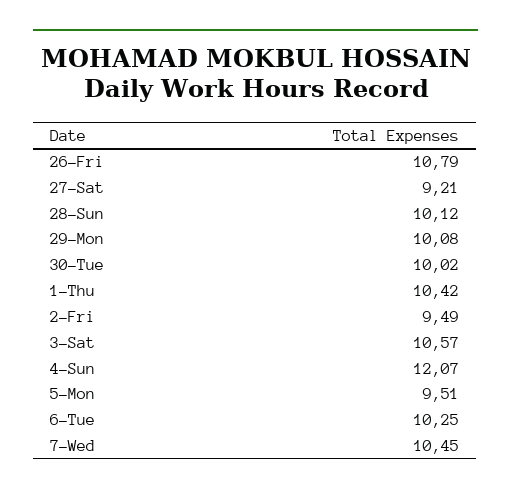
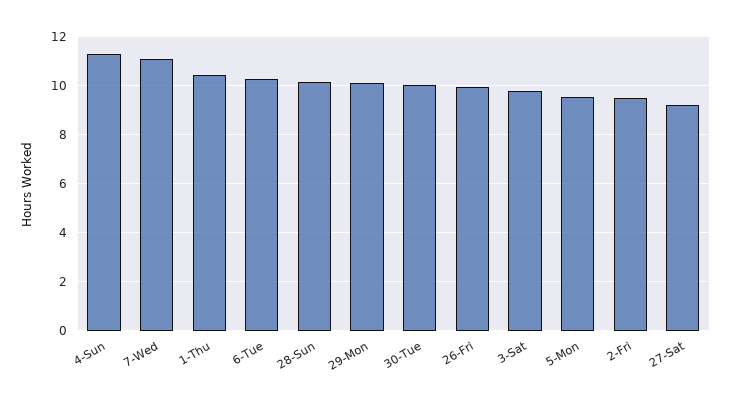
  {
-   "26-Fri": 10.79,
+   "26-Fri": 10,
    "27-Sat": 9.21,
    "28-Sun": 10.12,
    "29-Mon": 10.08,
    "30-Tue": 10.02,
    "1-Thu": 10.42,
    "2-Fri": 9.49,
-   "3-Sat": 10.57,
+   "3-Sat": 9.75,
-   "4-Sun": 12.07,
+   "4-Sun": 11.25,
    "5-Mon": 9.51,
    "6-Tue": 10.25,
-   "7-Wed": 10.45
+   "7-Wed": 11
  }

